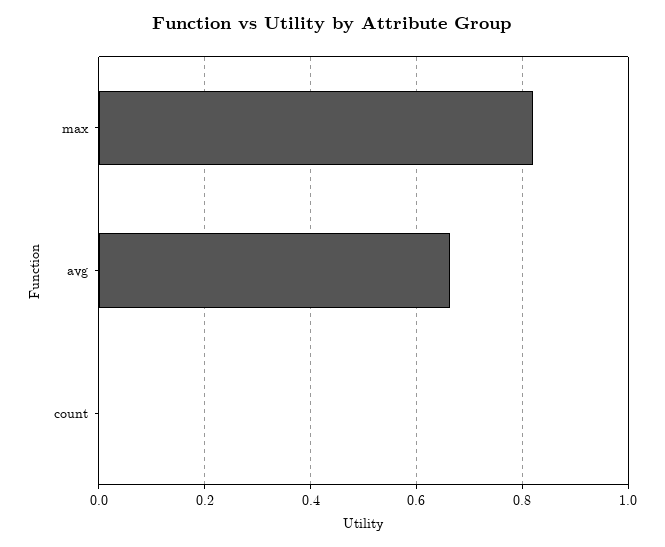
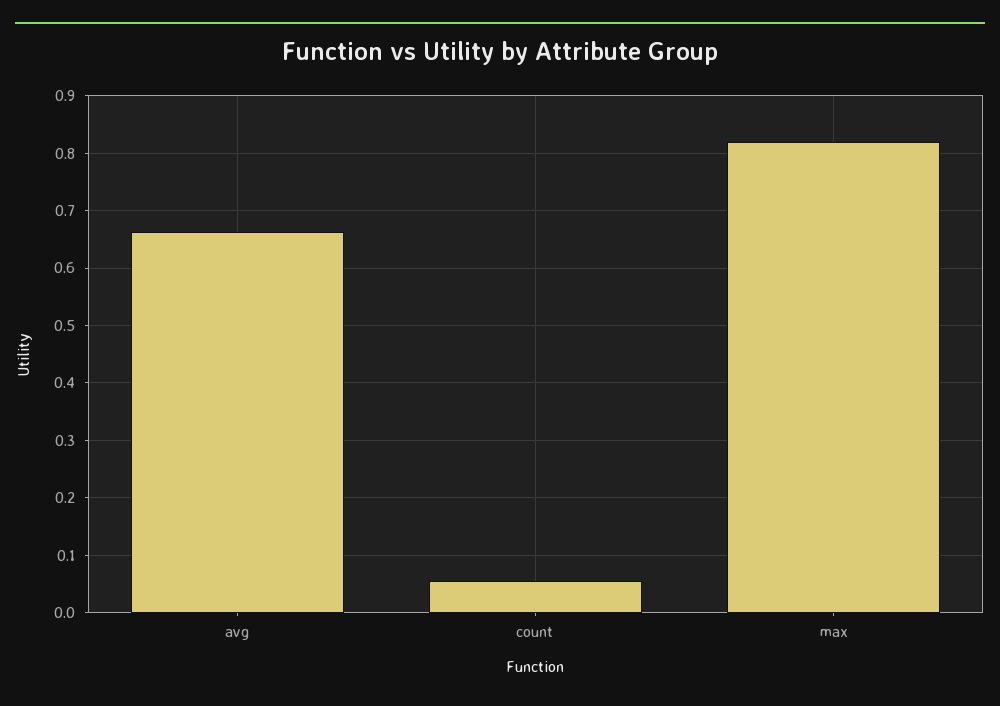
  {
    "max": 0.82,
    "avg": 0.66,
-   "count": 0
+   "count": 0.06
  }

